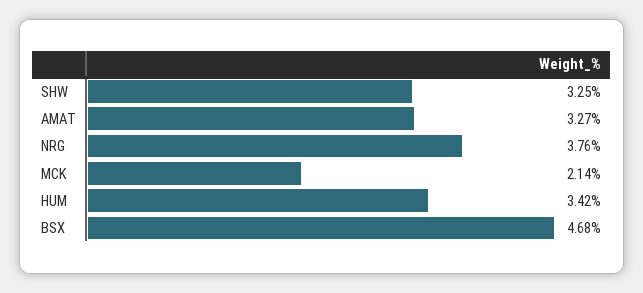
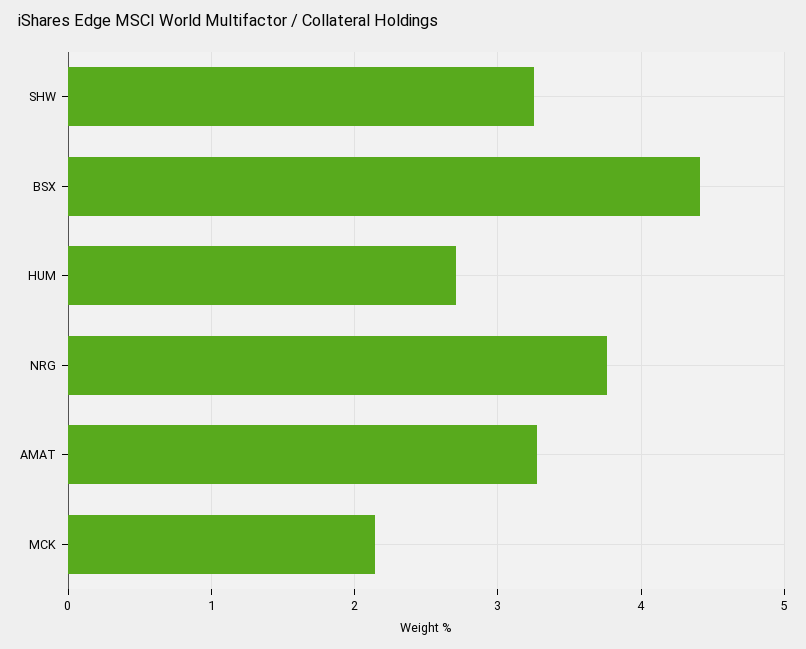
  {
    "SHW": 3.25,
    "AMAT": 3.27,
    "NRG": 3.76,
    "MCK": 2.14,
-   "HUM": 3.42,
+   "HUM": 2.7,
-   "BSX": 4.68
+   "BSX": 4.4
  }

